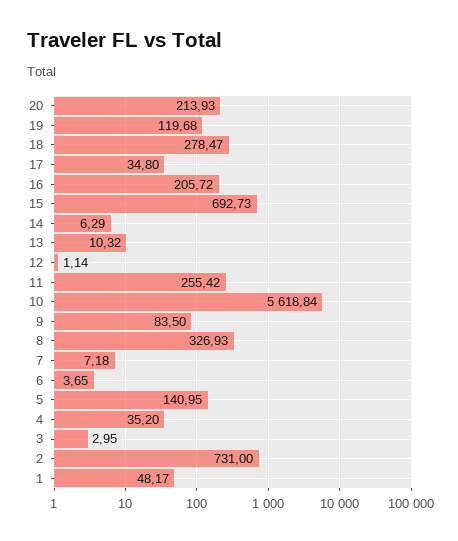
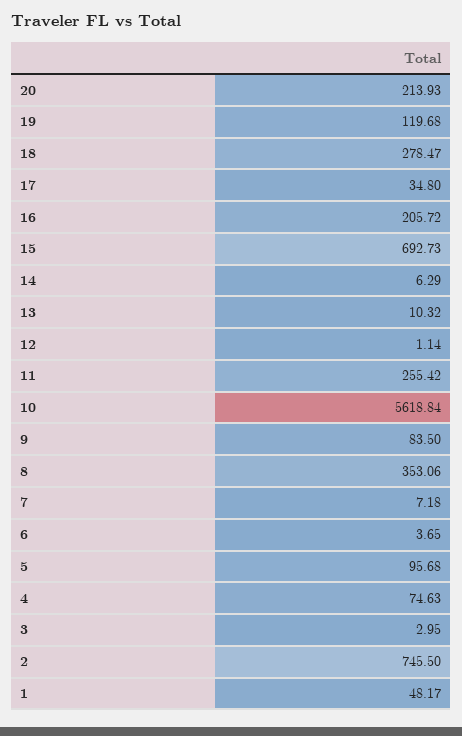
  {
    "20": 213.93,
    "19": 119.68,
    "18": 278.47,
    "17": 34.8,
    "16": 205.72,
    "15": 692.73,
    "14": 6.29,
    "13": 10.32,
    "12": 1.14,
    "11": 255.42,
    "10": 5618.84,
    "9": 83.5,
-   "8": 326.93,
+   "8": 353.06,
    "7": 7.18,
    "6": 3.65,
-   "5": 140.95,
+   "5": 95.68,
-   "4": 35.2,
+   "4": 74.63,
    "3": 2.95,
-   "2": 731,
+   "2": 745.5,
    "1": 48.17
  }

